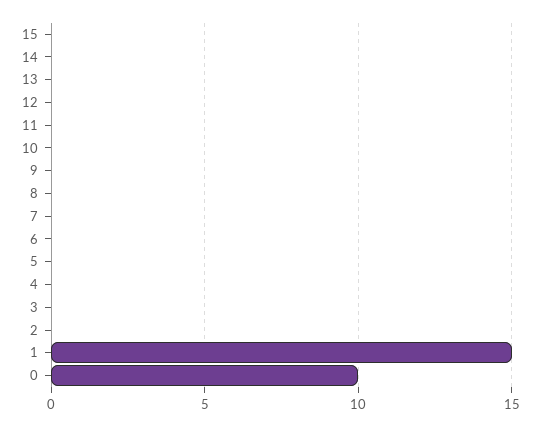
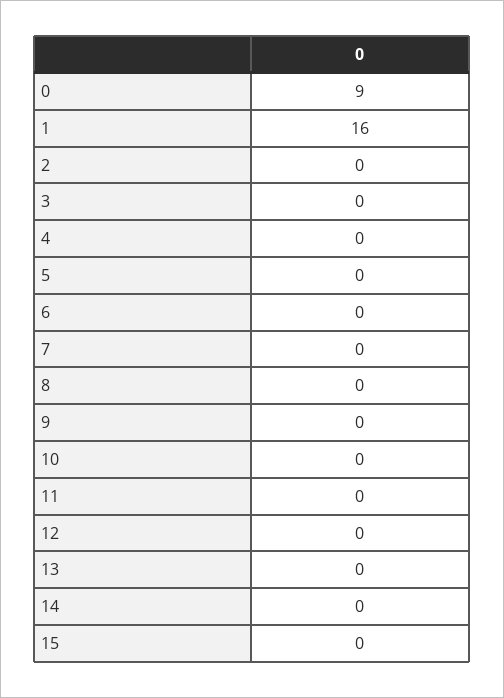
  {
    "15": 0,
    "14": 0,
    "13": 0,
    "12": 0,
    "11": 0,
    "10": 0,
    "9": 0,
    "8": 0,
    "7": 0,
    "6": 0,
    "5": 0,
    "4": 0,
    "3": 0,
    "2": 0,
-   "1": 15,
+   "1": 16,
-   "0": 10
+   "0": 9
  }

